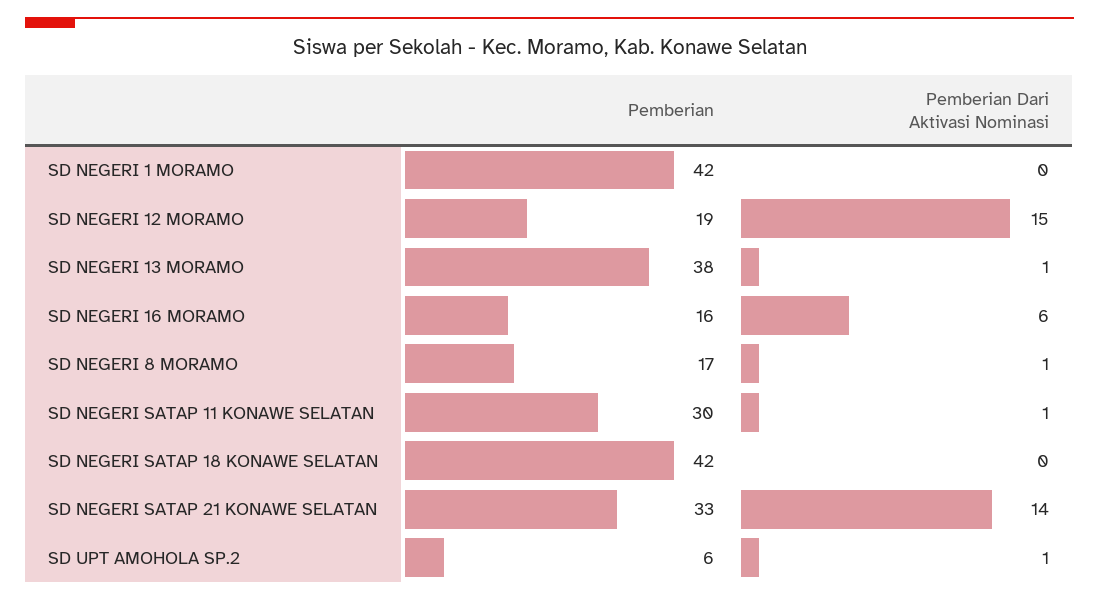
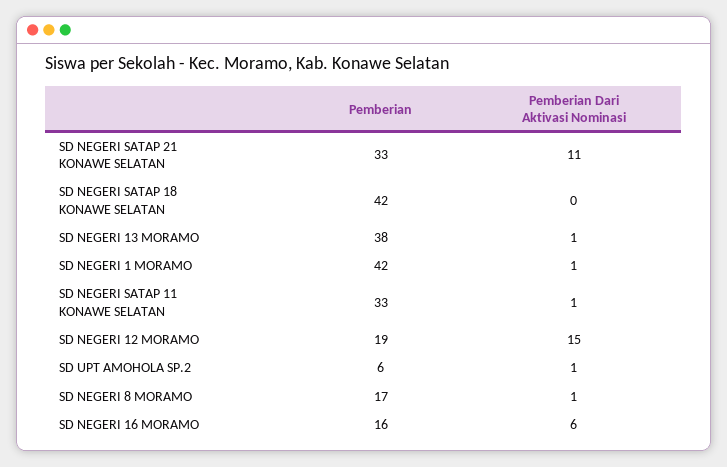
  {
    "Pemberian": {
      "SD NEGERI 1 MORAMO": 42,
      "SD NEGERI 12 MORAMO": 19,
      "SD NEGERI 13 MORAMO": 38,
      "SD NEGERI 16 MORAMO": 16,
      "SD NEGERI 8 MORAMO": 17,
-     "SD NEGERI SATAP 11 KONAWE SELATAN": 30,
+     "SD NEGERI SATAP 11 KONAWE SELATAN": 33,
      "SD NEGERI SATAP 18 KONAWE SELATAN": 42,
      "SD NEGERI SATAP 21 KONAWE SELATAN": 33,
      "SD UPT AMOHOLA SP.2": 6
    },
    "Pemberian Dari Aktivasi Nominasi": {
-     "SD NEGERI 1 MORAMO": 0,
+     "SD NEGERI 1 MORAMO": 1,
      "SD NEGERI 12 MORAMO": 15,
      "SD NEGERI 13 MORAMO": 1,
      "SD NEGERI 16 MORAMO": 6,
      "SD NEGERI 8 MORAMO": 1,
      "SD NEGERI SATAP 11 KONAWE SELATAN": 1,
      "SD NEGERI SATAP 18 KONAWE SELATAN": 0,
-     "SD NEGERI SATAP 21 KONAWE SELATAN": 14,
+     "SD NEGERI SATAP 21 KONAWE SELATAN": 11,
      "SD UPT AMOHOLA SP.2": 1
    }
  }

